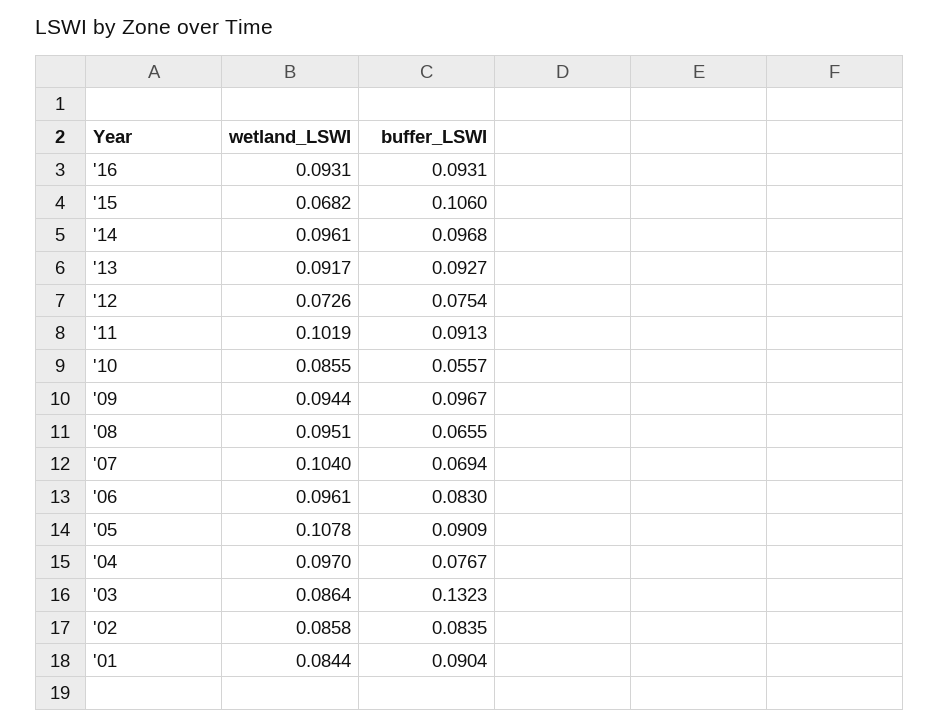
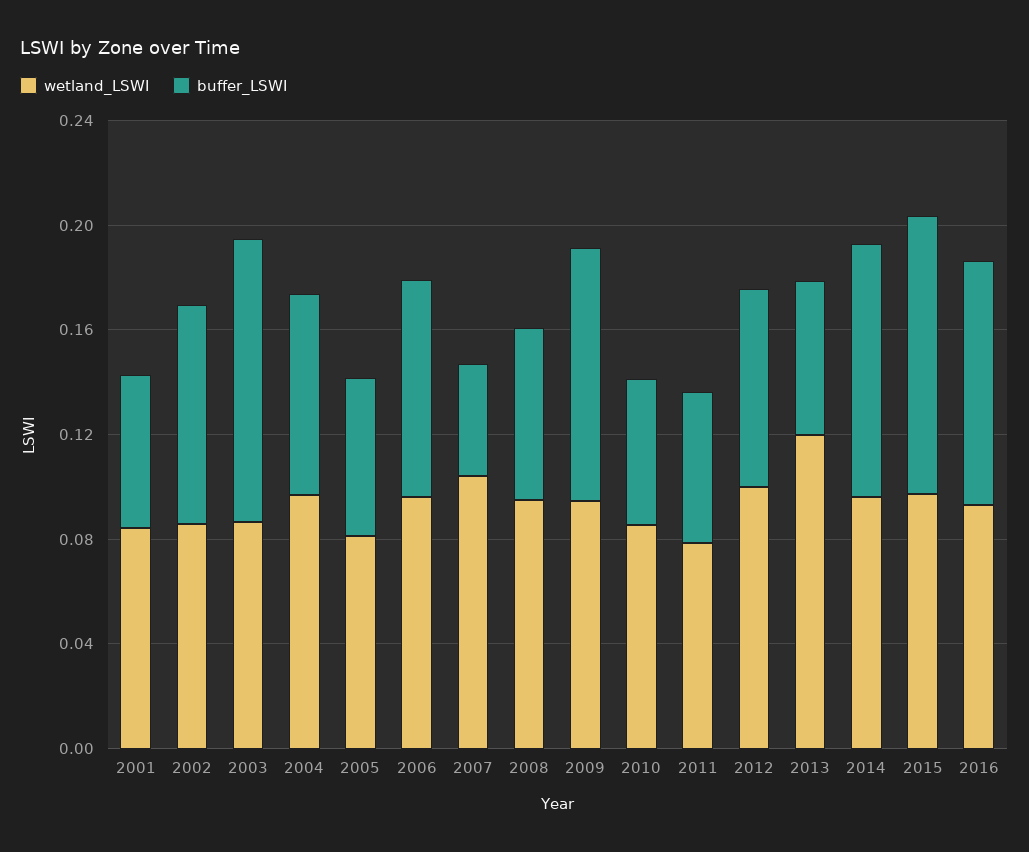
  {
    "wetland_LSWI": {
      "'16": 0.0931,
-     "'15": 0.0682,
+     "'15": 0.1,
      "'14": 0.0961,
-     "'13": 0.0917,
+     "'13": 0.12,
-     "'12": 0.0726,
+     "'12": 0.1,
-     "'11": 0.1019,
+     "'11": 0.08,
      "'10": 0.0855,
      "'09": 0.0944,
      "'08": 0.0951,
      "'07": 0.104,
      "'06": 0.0961,
-     "'05": 0.1078,
+     "'05": 0.08,
      "'04": 0.097,
      "'03": 0.0864,
      "'02": 0.0858,
      "'01": 0.0844
    },
    "buffer_LSWI": {
      "'16": 0.0931,
      "'15": 0.106,
      "'14": 0.0968,
-     "'13": 0.0927,
+     "'13": 0.06,
      "'12": 0.0754,
-     "'11": 0.0913,
+     "'11": 0.06,
      "'10": 0.0557,
      "'09": 0.0967,
      "'08": 0.0655,
-     "'07": 0.0694,
+     "'07": 0.04,
      "'06": 0.083,
-     "'05": 0.0909,
+     "'05": 0.06,
      "'04": 0.0767,
-     "'03": 0.1323,
+     "'03": 0.11,
      "'02": 0.0835,
-     "'01": 0.0904
+     "'01": 0.06
    }
  }

